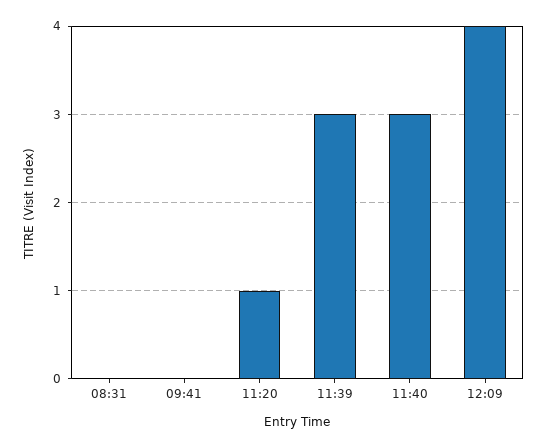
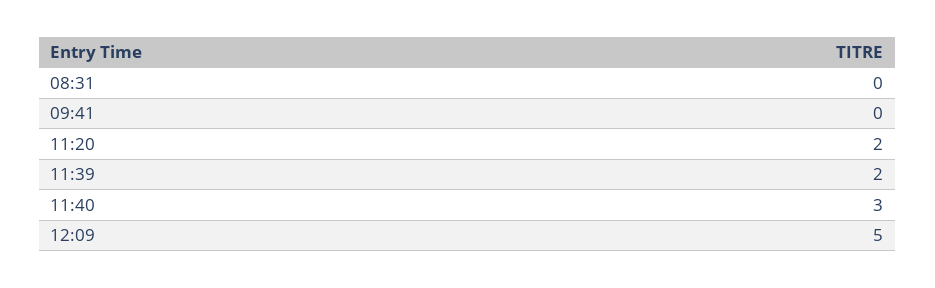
  {
    "08:31": 0,
    "09:41": 0,
-   "11:20": 1,
+   "11:20": 2,
-   "11:39": 3,
+   "11:39": 2,
    "11:40": 3,
-   "12:09": 4
+   "12:09": 5
  }

